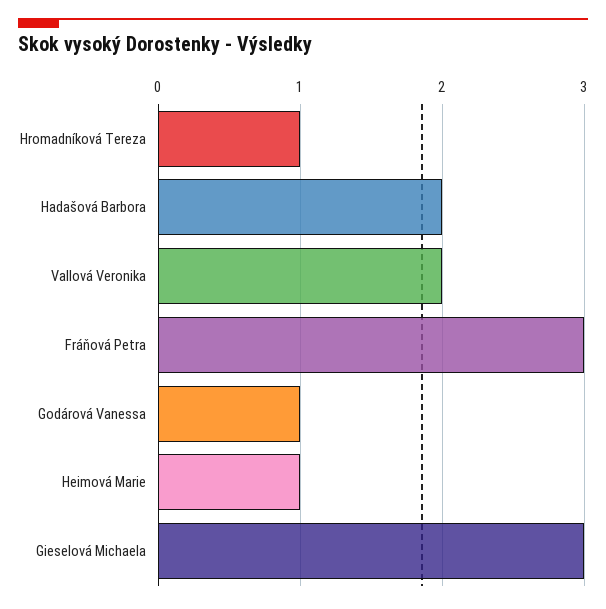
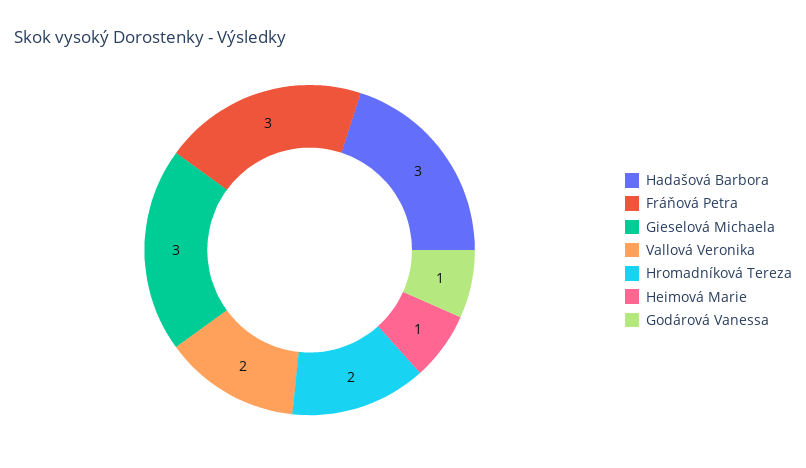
  {
-   "Hromadníková Tereza": 1,
+   "Hromadníková Tereza": 2,
-   "Hadašová Barbora": 2,
+   "Hadašová Barbora": 3,
    "Vallová Veronika": 2,
    "Fráňová Petra": 3,
    "Godárová Vanessa": 1,
    "Heimová Marie": 1,
    "Gieselová Michaela": 3
  }

